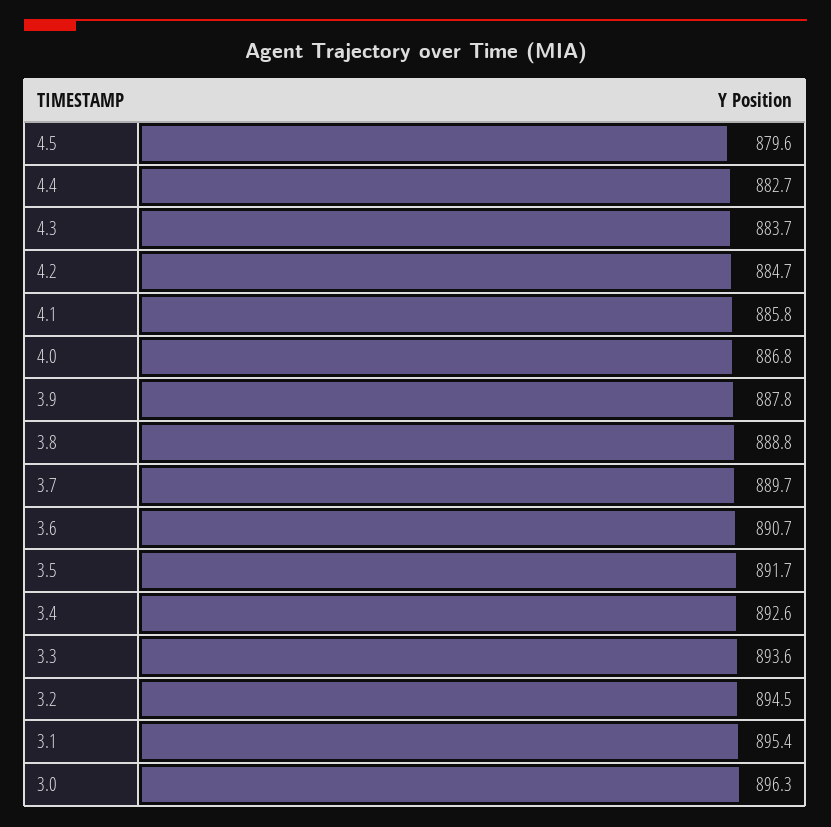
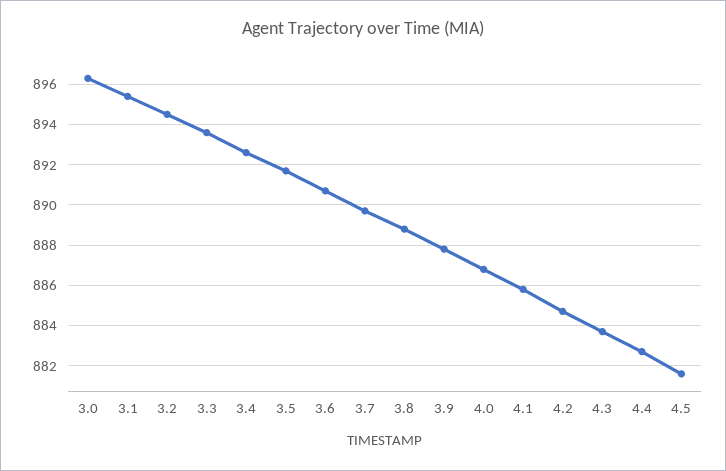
  {
-   "4.5": 879.6,
+   "4.5": 881.5,
    "4.4": 882.7,
    "4.3": 883.7,
    "4.2": 884.7,
    "4.1": 885.8,
    "4.0": 886.8,
    "3.9": 887.8,
    "3.8": 888.8,
    "3.7": 889.7,
    "3.6": 890.7,
    "3.5": 891.7,
    "3.4": 892.6,
    "3.3": 893.6,
    "3.2": 894.5,
    "3.1": 895.4,
    "3.0": 896.3
  }

